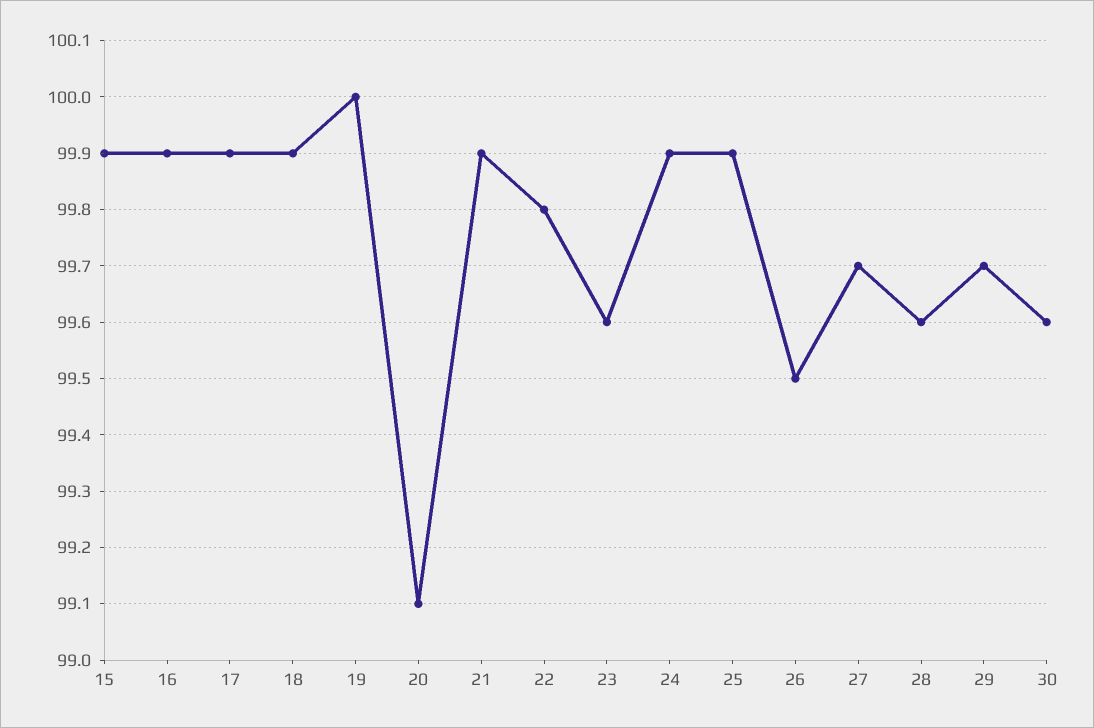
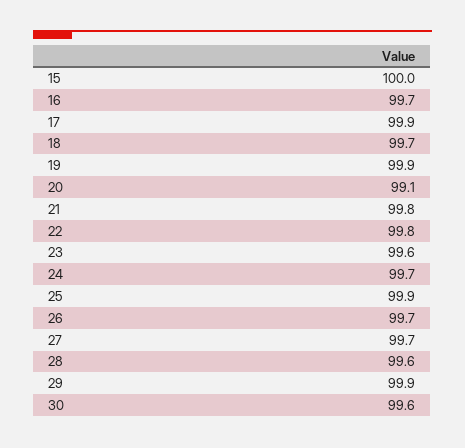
  {
-   "15": 99.9,
+   "15": 100,
-   "16": 99.9,
+   "16": 99.7,
    "17": 99.9,
-   "18": 99.9,
+   "18": 99.7,
-   "19": 100,
+   "19": 99.9,
    "20": 99.1,
-   "21": 99.9,
+   "21": 99.8,
    "22": 99.8,
    "23": 99.6,
-   "24": 99.9,
+   "24": 99.7,
    "25": 99.9,
-   "26": 99.5,
+   "26": 99.7,
    "27": 99.7,
    "28": 99.6,
-   "29": 99.7,
+   "29": 99.9,
    "30": 99.6
  }

